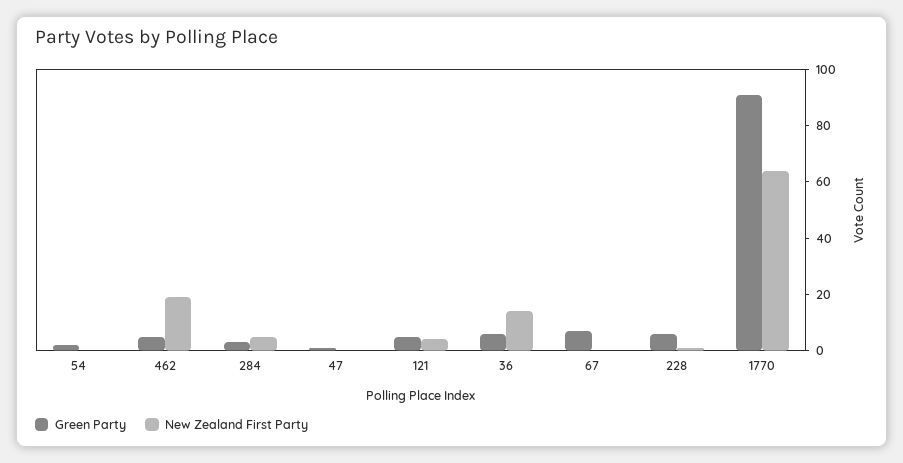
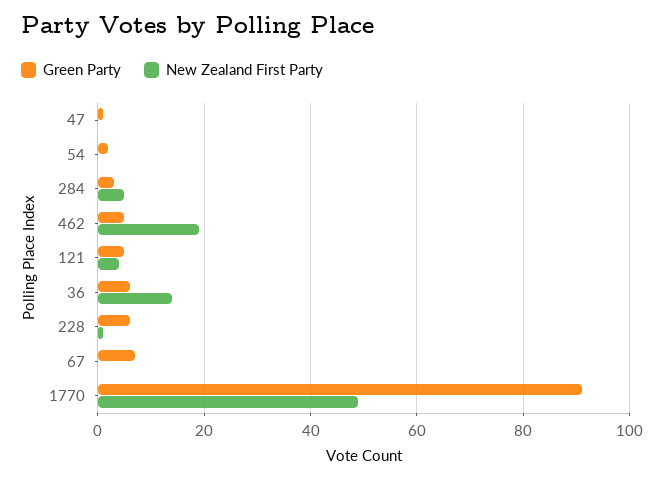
  {
    "Green Party": {
      "54": 0,
      "462": 5,
      "284": 5,
      "47": 0,
      "121": 5,
      "36": 5,
      "67": 5,
      "228": 5,
      "1770": 90
    },
    "New Zealand First Party": {
      "54": 0,
      "462": 20,
      "284": 5,
      "47": 0,
      "121": 5,
      "36": 15,
      "67": 0,
      "228": 0,
-     "1770": 65
+     "1770": 50
    }
  }

